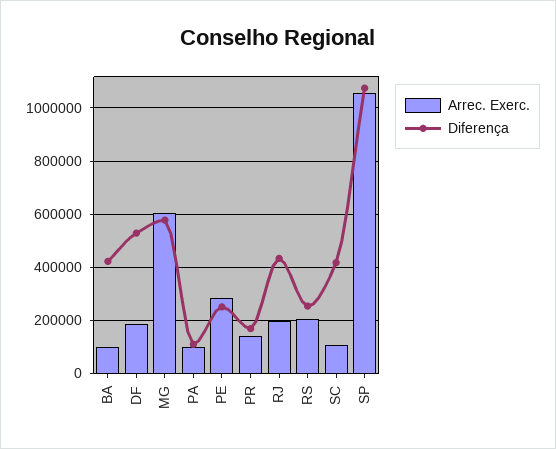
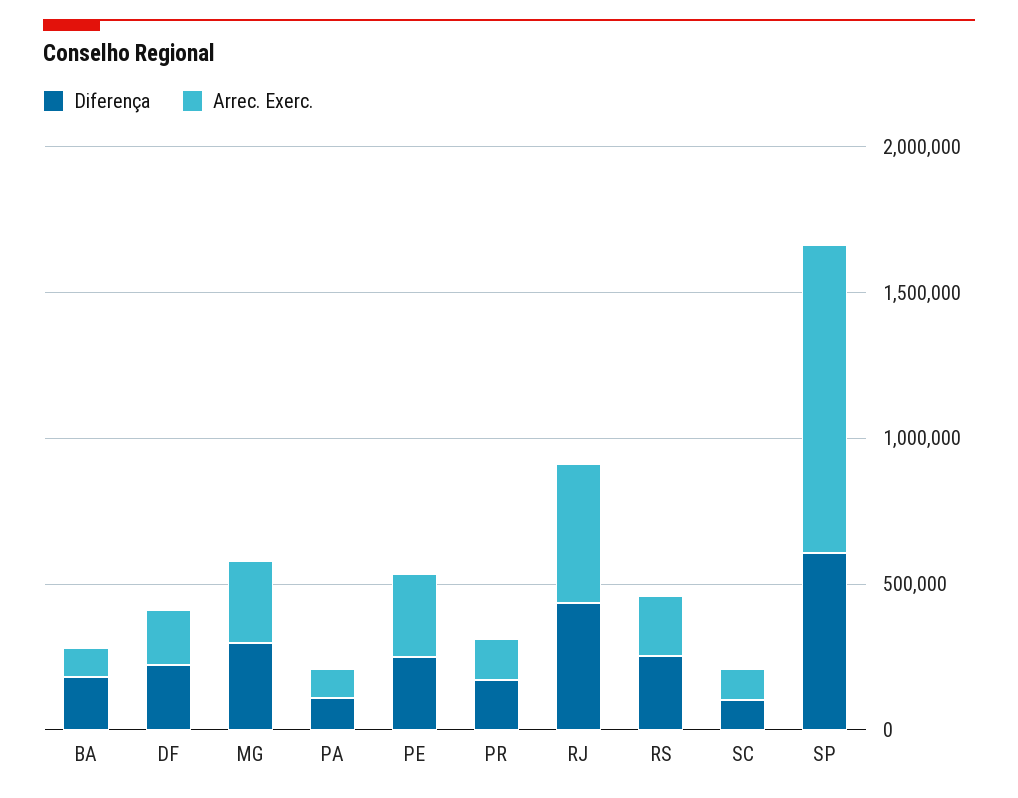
  {
    "Arrec. Exerc.": {
      "BA": 100000,
      "DF": 175000,
-     "MG": 600000,
+     "MG": 300000,
      "PA": 100000,
      "PE": 275000,
      "PR": 150000,
-     "RJ": 200000,
+     "RJ": 500000,
      "RS": 200000,
      "SC": 100000,
      "SP": 1050000
    },
    "Diferença": {
-     "BA": 425000,
+     "BA": 200000,
-     "DF": 525000,
+     "DF": 200000,
-     "MG": 575000,
+     "MG": 300000,
      "PA": 100000,
      "PE": 250000,
      "PR": 175000,
      "RJ": 425000,
      "RS": 250000,
-     "SC": 425000,
+     "SC": 100000,
-     "SP": 1075000
+     "SP": 600000
    }
  }

